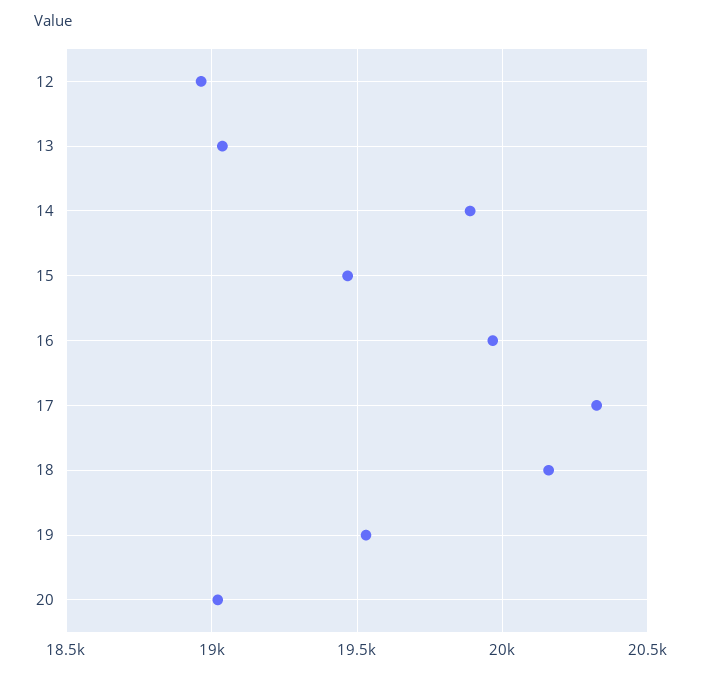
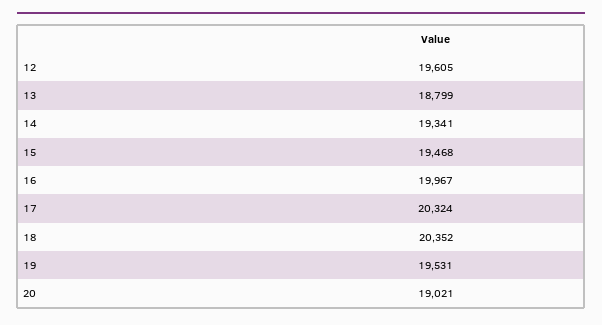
  {
-   "12": 18950,
+   "12": 19605,
-   "13": 19050,
+   "13": 18799,
-   "14": 19900,
+   "14": 19341,
    "15": 19468,
    "16": 19967,
    "17": 20324,
-   "18": 20150,
+   "18": 20352,
    "19": 19531,
    "20": 19021
  }

